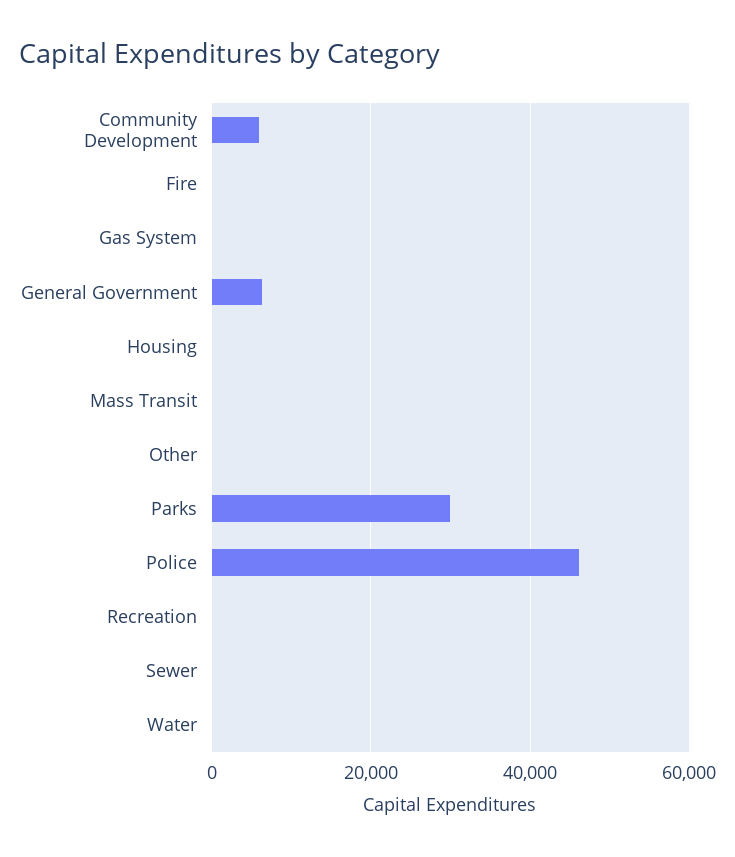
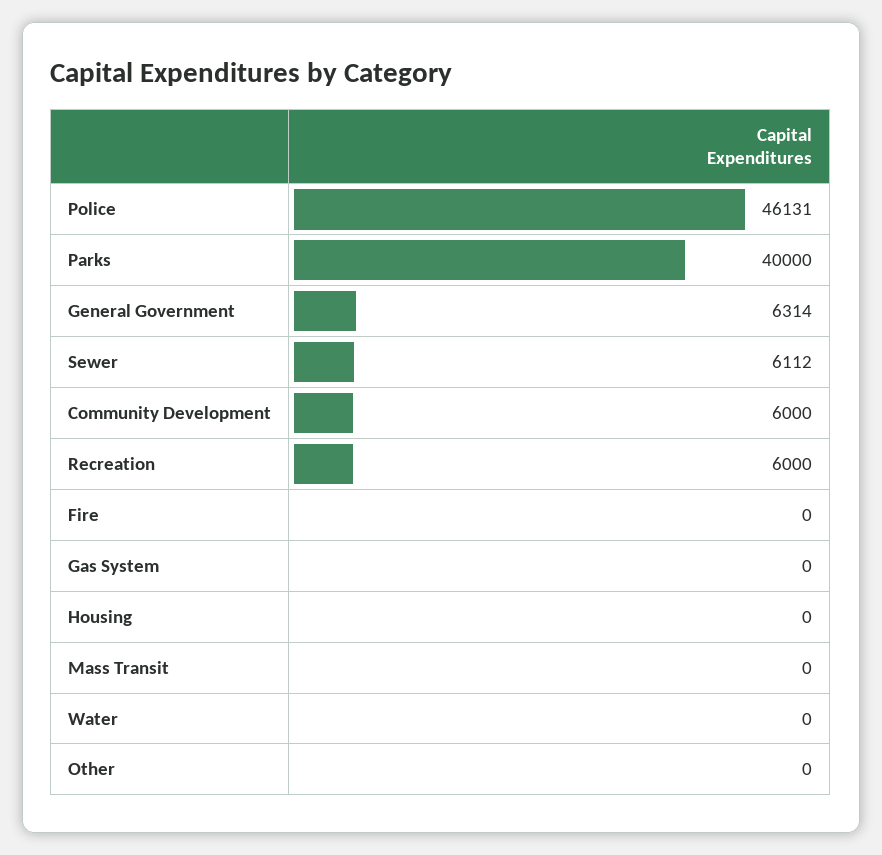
  {
    "Community Development": 6000,
    "Fire": 0,
    "Gas System": 0,
    "General Government": 6314,
    "Housing": 0,
    "Mass Transit": 0,
    "Other": 0,
-   "Parks": 30000,
+   "Parks": 40000,
    "Police": 46131,
-   "Recreation": 0,
+   "Recreation": 6000,
-   "Sewer": 0,
+   "Sewer": 6112,
    "Water": 0
  }

